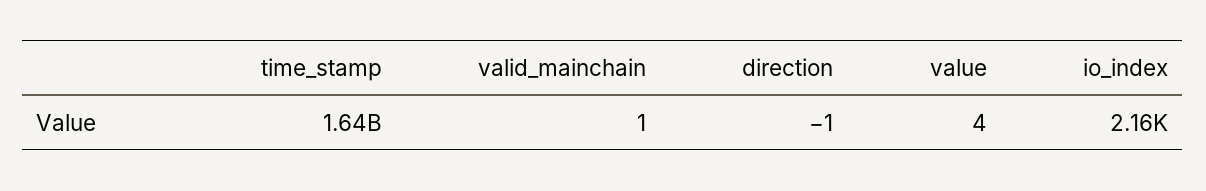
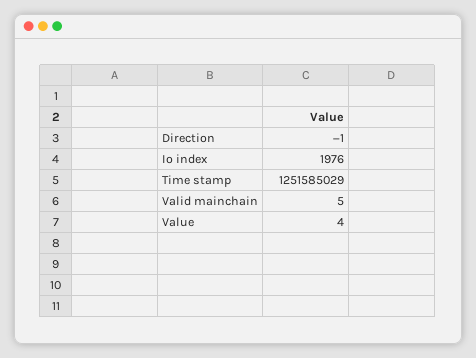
  {
-   "time_stamp": 1640000000,
+   "time_stamp": 1251585029,
-   "valid_mainchain": 1,
+   "valid_mainchain": 5,
    "direction": -1,
    "value": 4,
-   "io_index": 2160
+   "io_index": 1976
  }

